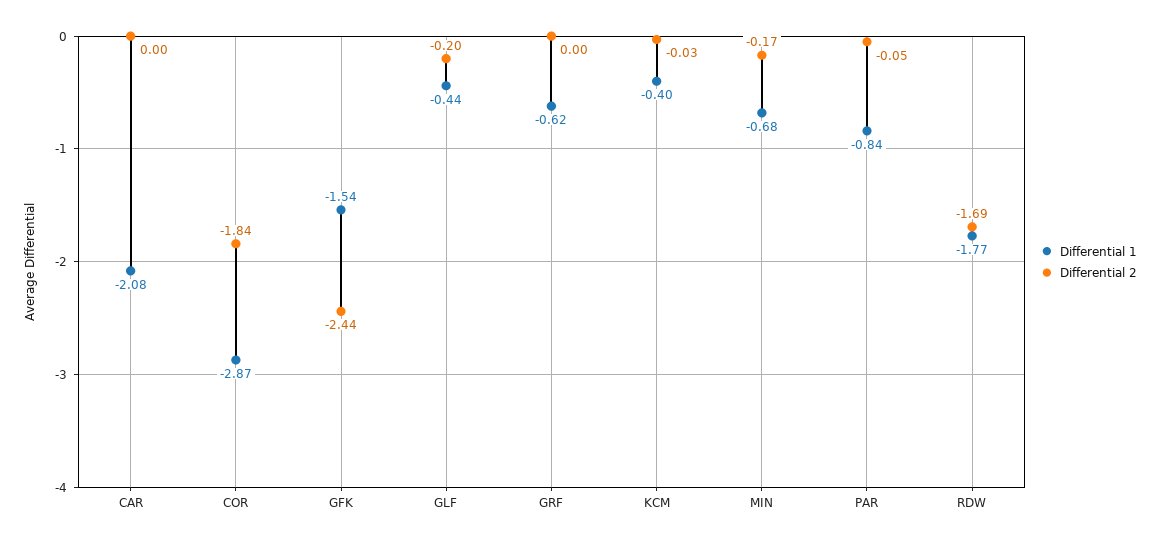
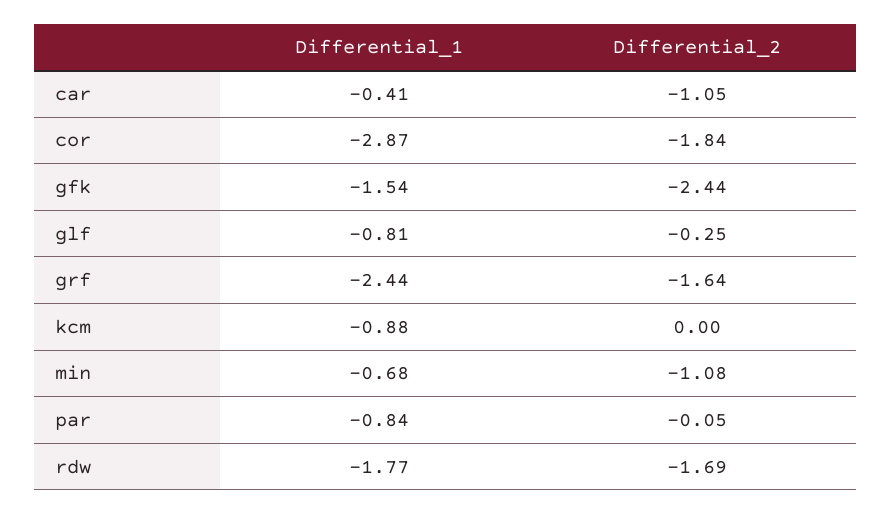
  {
    "Differential 1": {
-     "CAR": -2.08,
+     "CAR": -0.41,
      "COR": -2.87,
      "GFK": -1.54,
-     "GLF": -0.44,
+     "GLF": -0.81,
-     "GRF": -0.62,
+     "GRF": -2.44,
-     "KCM": -0.4,
+     "KCM": -0.88,
      "MIN": -0.68,
      "PAR": -0.84,
      "RDW": -1.77
    },
    "Differential 2": {
-     "CAR": 0,
+     "CAR": -1.05,
      "COR": -1.84,
      "GFK": -2.44,
-     "GLF": -0.2,
+     "GLF": -0.25,
-     "GRF": 0,
+     "GRF": -1.64,
-     "KCM": -0.03,
+     "KCM": 0,
-     "MIN": -0.17,
+     "MIN": -1.08,
      "PAR": -0.05,
      "RDW": -1.69
    }
  }

